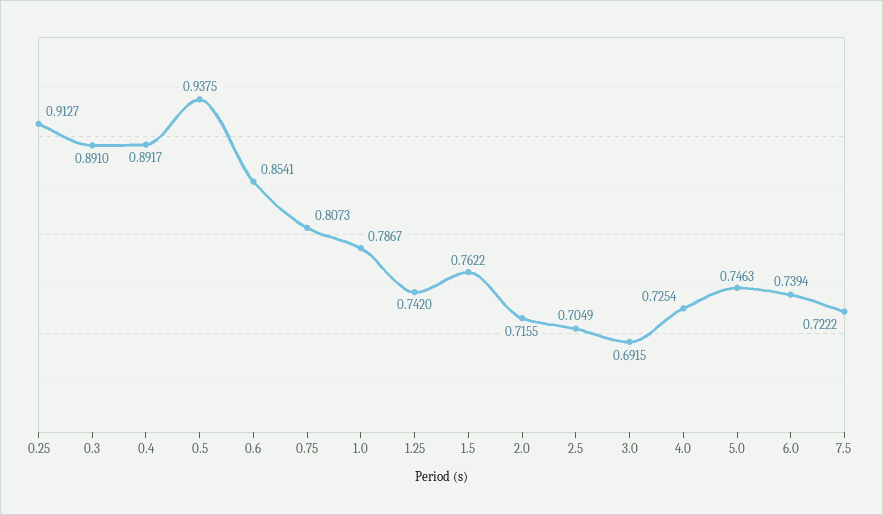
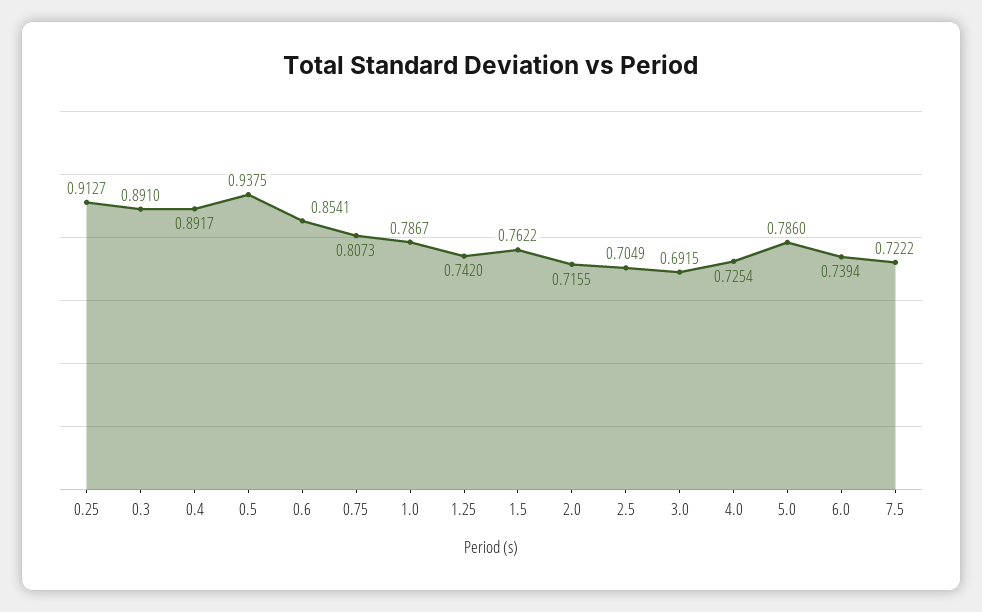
  {
    "0.25": 0.9127,
    "0.3": 0.891,
    "0.4": 0.8917,
    "0.5": 0.9375,
    "0.6": 0.8541,
    "0.75": 0.8073,
    "1.0": 0.7867,
    "1.25": 0.742,
    "1.5": 0.7622,
    "2.0": 0.7155,
    "2.5": 0.7049,
    "3.0": 0.6915,
    "4.0": 0.7254,
-   "5.0": 0.7463,
+   "5.0": 0.786,
    "6.0": 0.7394,
    "7.5": 0.7222
  }

